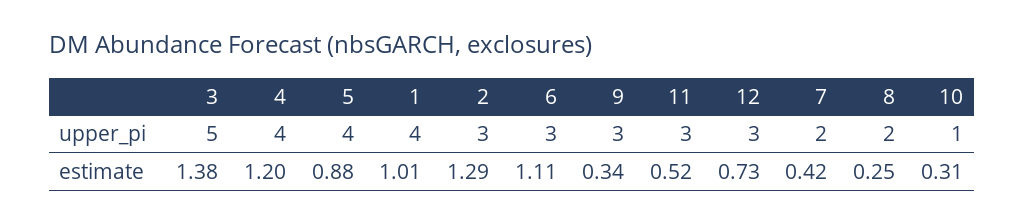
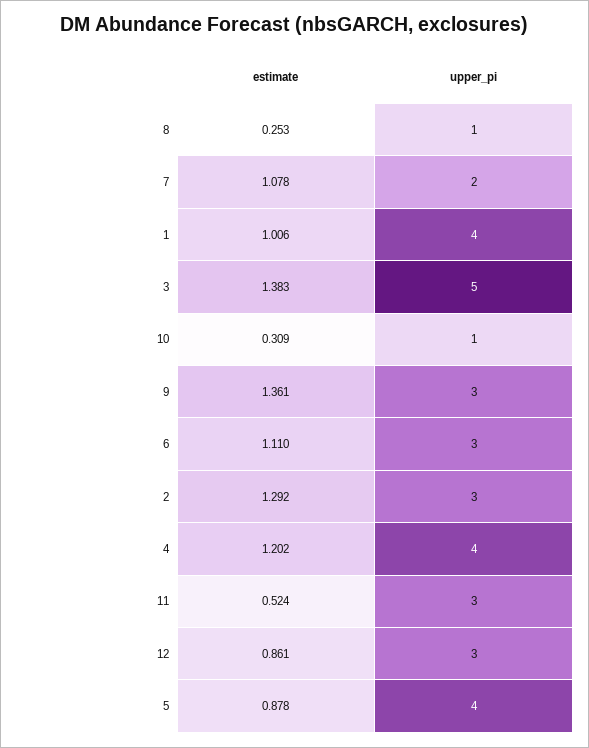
  {
    "3": {
      "upper_pi": 5,
      "estimate": 1.383
    },
    "4": {
      "upper_pi": 4,
      "estimate": 1.202
    },
    "5": {
      "upper_pi": 4,
      "estimate": 0.878
    },
    "1": {
      "upper_pi": 4,
      "estimate": 1.006
    },
    "2": {
      "upper_pi": 3,
      "estimate": 1.292
    },
    "6": {
      "upper_pi": 3,
      "estimate": 1.11
    },
    "9": {
      "upper_pi": 3,
-     "estimate": 0.34
+     "estimate": 1.361
    },
    "11": {
      "upper_pi": 3,
      "estimate": 0.524
    },
    "12": {
      "upper_pi": 3,
-     "estimate": 0.73
+     "estimate": 0.861
    },
    "7": {
      "upper_pi": 2,
-     "estimate": 0.42
+     "estimate": 1.078
    },
    "8": {
-     "upper_pi": 2,
+     "upper_pi": 1,
      "estimate": 0.253
    },
    "10": {
      "upper_pi": 1,
      "estimate": 0.309
    }
  }

